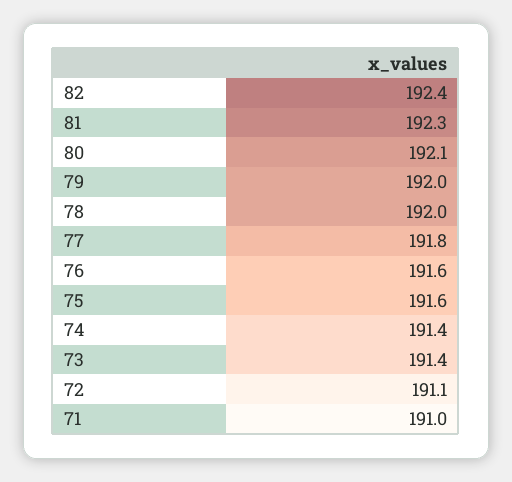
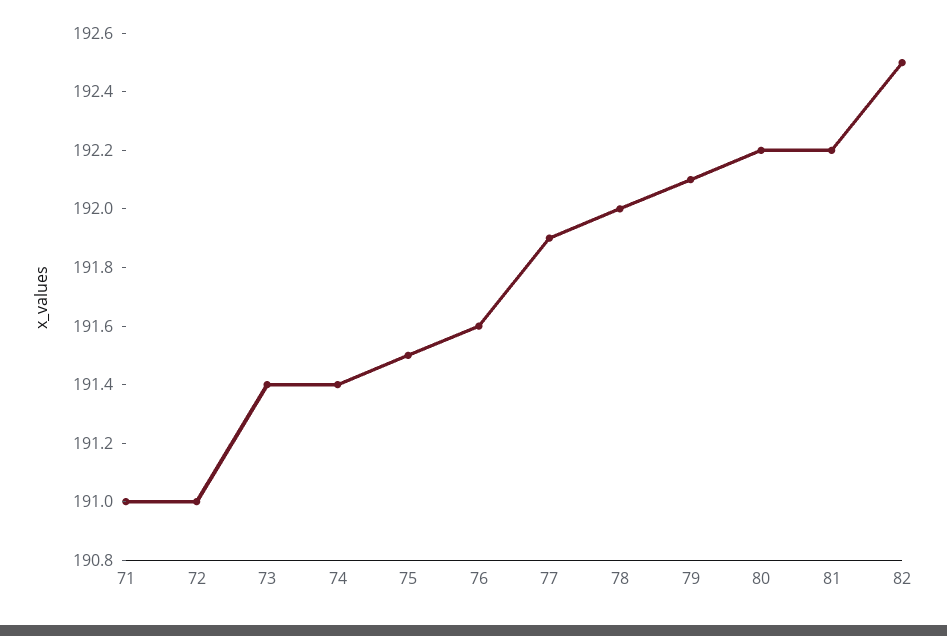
  {
-   "82": 192.4,
+   "82": 192.5,
-   "81": 192.3,
+   "81": 192.2,
-   "80": 192.1,
+   "80": 192.2,
-   "79": 192,
+   "79": 192.1,
    "78": 192,
-   "77": 191.8,
+   "77": 191.9,
    "76": 191.6,
-   "75": 191.6,
+   "75": 191.5,
    "74": 191.4,
    "73": 191.4,
-   "72": 191.1,
+   "72": 191,
    "71": 191
  }

